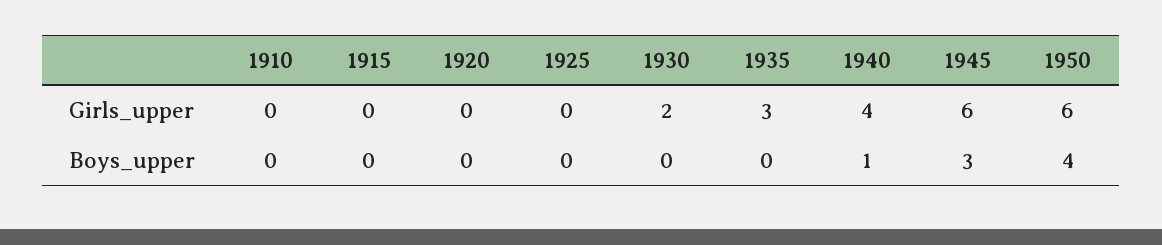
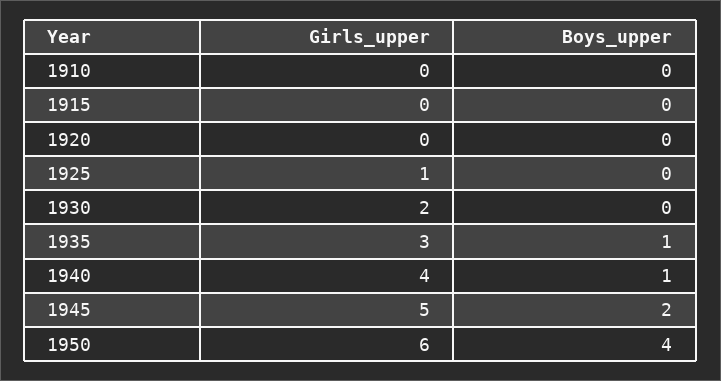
  {
    "1910": {
      "Girls_upper": 0,
      "Boys_upper": 0
    },
    "1915": {
      "Girls_upper": 0,
      "Boys_upper": 0
    },
    "1920": {
      "Girls_upper": 0,
      "Boys_upper": 0
    },
    "1925": {
-     "Girls_upper": 0,
+     "Girls_upper": 1,
      "Boys_upper": 0
    },
    "1930": {
      "Girls_upper": 2,
      "Boys_upper": 0
    },
    "1935": {
      "Girls_upper": 3,
-     "Boys_upper": 0
+     "Boys_upper": 1
    },
    "1940": {
      "Girls_upper": 4,
      "Boys_upper": 1
    },
    "1945": {
-     "Girls_upper": 6,
+     "Girls_upper": 5,
-     "Boys_upper": 3
+     "Boys_upper": 2
    },
    "1950": {
      "Girls_upper": 6,
      "Boys_upper": 4
    }
  }

